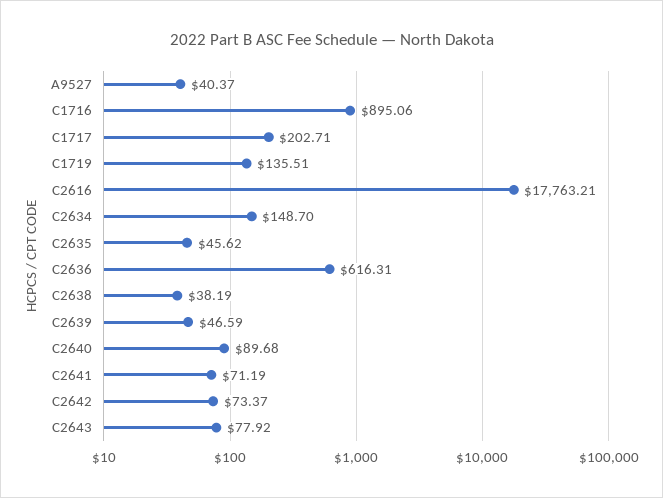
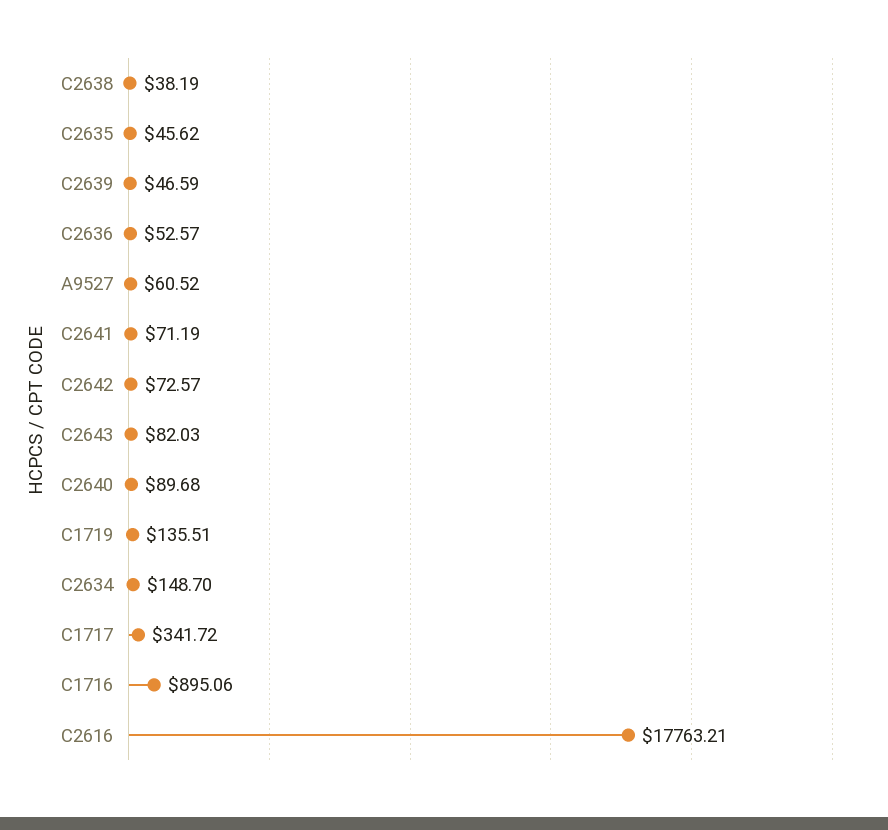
  {
-   "A9527": 40.37,
+   "A9527": 60.52,
    "C1716": 895.06,
-   "C1717": 202.71,
+   "C1717": 341.72,
    "C1719": 135.51,
    "C2616": 17763.21,
    "C2634": 148.7,
    "C2635": 45.62,
-   "C2636": 616.31,
+   "C2636": 52.57,
    "C2638": 38.19,
    "C2639": 46.59,
    "C2640": 89.68,
    "C2641": 71.19,
-   "C2642": 73.37,
+   "C2642": 72.57,
-   "C2643": 77.92
+   "C2643": 82.03
  }

